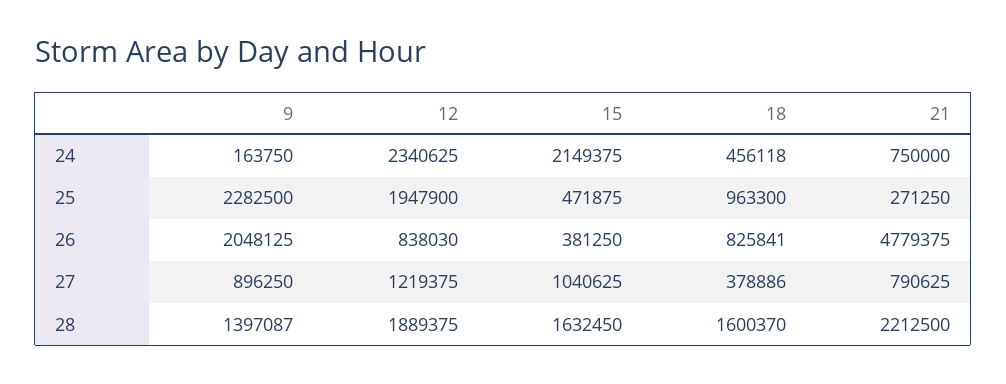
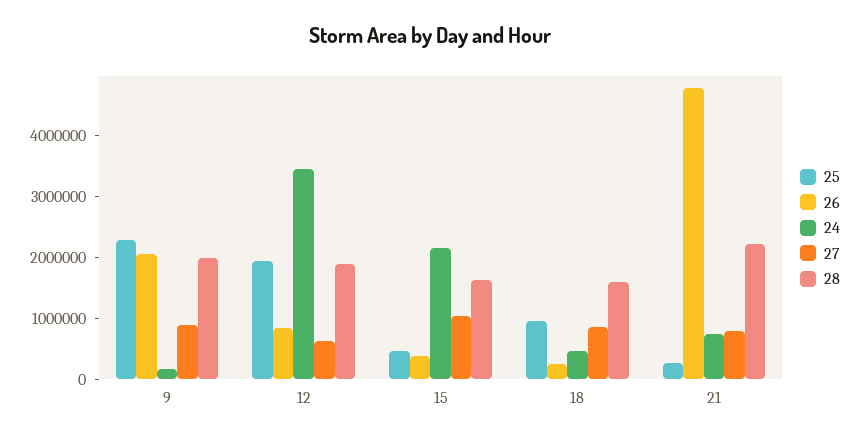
  {
    "24": {
      "9": 163750,
-     "12": 2340625,
+     "12": 3400000,
      "15": 2149375,
      "18": 456118,
      "21": 750000
    },
    "25": {
      "9": 2282500,
      "12": 1947900,
      "15": 471875,
      "18": 963300,
      "21": 271250
    },
    "26": {
      "9": 2048125,
      "12": 838030,
      "15": 381250,
-     "18": 825841,
+     "18": 200000,
      "21": 4779375
    },
    "27": {
      "9": 896250,
-     "12": 1219375,
+     "12": 600000,
      "15": 1040625,
-     "18": 378886,
+     "18": 800000,
      "21": 790625
    },
    "28": {
-     "9": 1397087,
+     "9": 2000000,
      "12": 1889375,
      "15": 1632450,
      "18": 1600370,
      "21": 2212500
    }
  }

